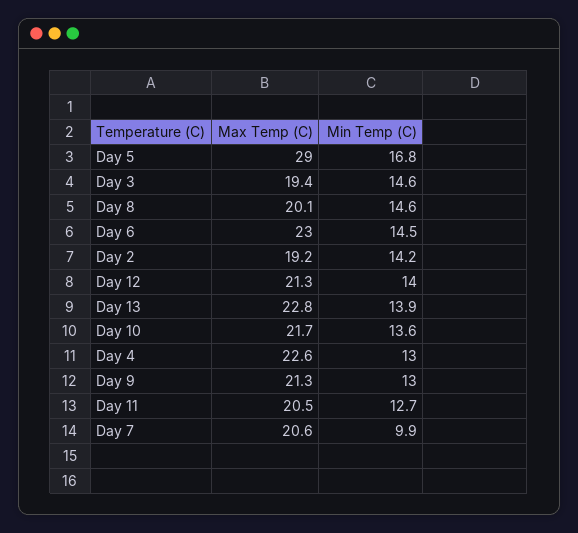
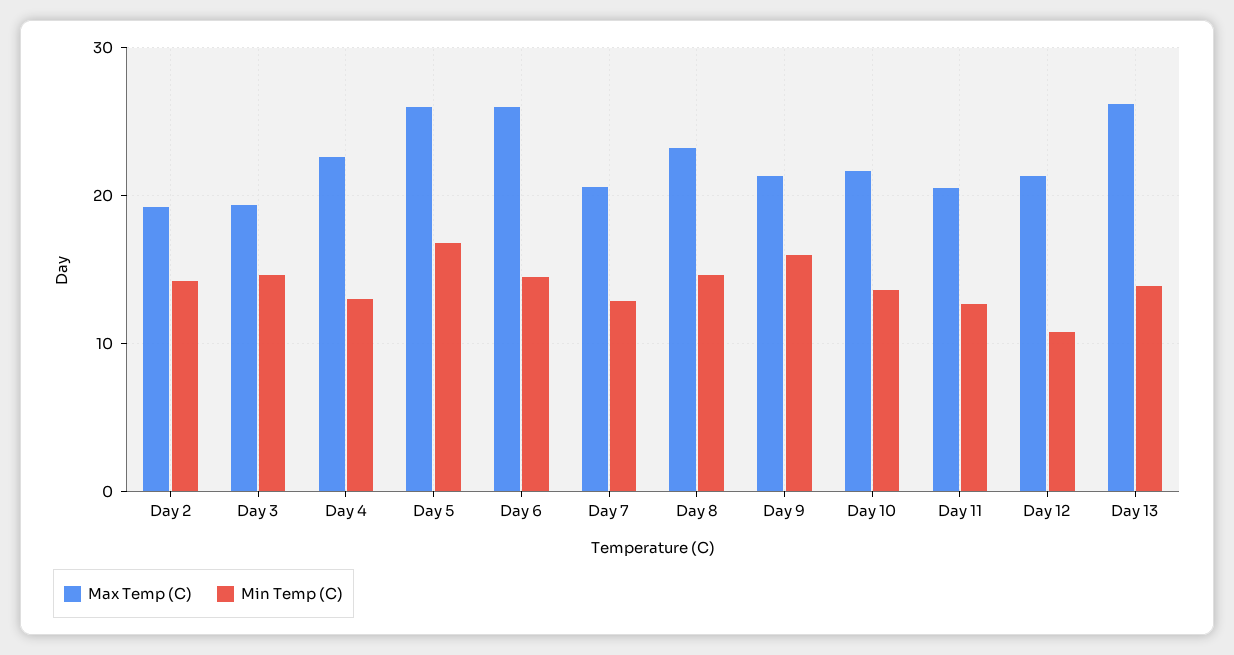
  {
    "Max Temp (C)": {
-     "Day 5": 29,
+     "Day 5": 26,
      "Day 3": 19.4,
-     "Day 8": 20.1,
+     "Day 8": 23,
-     "Day 6": 23,
+     "Day 6": 26,
      "Day 2": 19.2,
      "Day 12": 21.3,
-     "Day 13": 22.8,
+     "Day 13": 26,
      "Day 10": 21.7,
      "Day 4": 22.6,
      "Day 9": 21.3,
      "Day 11": 20.5,
      "Day 7": 20.6
    },
    "Min Temp (C)": {
      "Day 5": 16.8,
      "Day 3": 14.6,
      "Day 8": 14.6,
      "Day 6": 14.5,
      "Day 2": 14.2,
-     "Day 12": 14,
+     "Day 12": 11,
      "Day 13": 13.9,
      "Day 10": 13.6,
      "Day 4": 13,
-     "Day 9": 13,
+     "Day 9": 16,
      "Day 11": 12.7,
-     "Day 7": 9.9
+     "Day 7": 13
    }
  }

